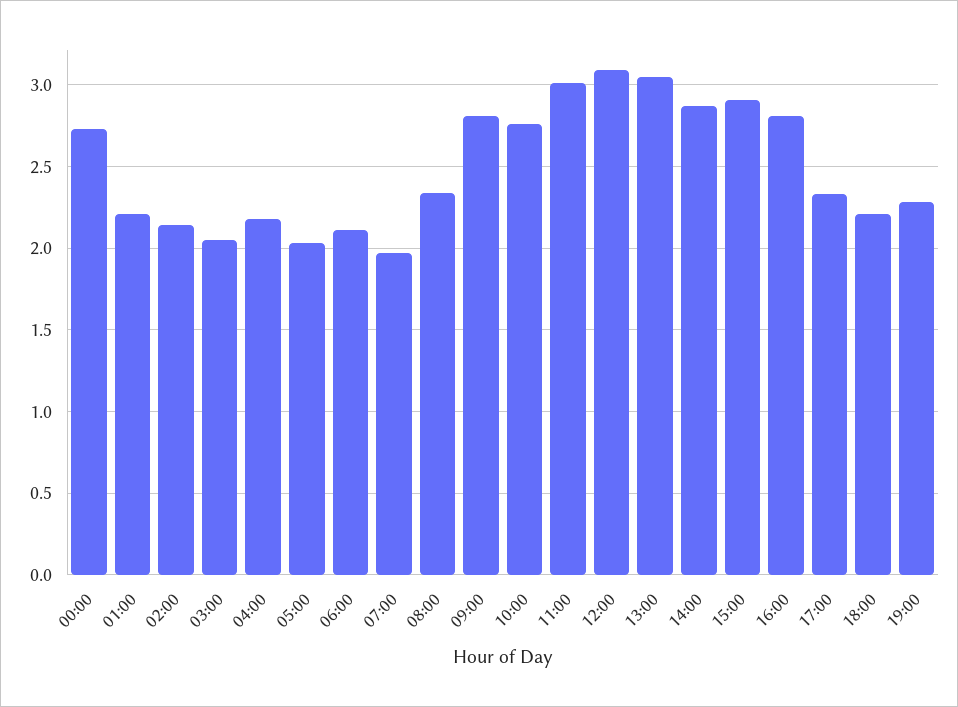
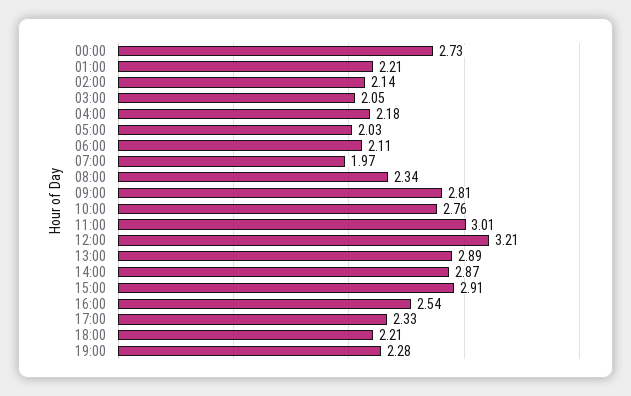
  {
    "00:00": 2.73,
    "01:00": 2.21,
    "02:00": 2.14,
    "03:00": 2.05,
    "04:00": 2.18,
    "05:00": 2.03,
    "06:00": 2.11,
    "07:00": 1.97,
    "08:00": 2.34,
    "09:00": 2.81,
    "10:00": 2.76,
    "11:00": 3.01,
-   "12:00": 3.1,
+   "12:00": 3.21,
-   "13:00": 3.05,
+   "13:00": 2.89,
    "14:00": 2.87,
    "15:00": 2.91,
-   "16:00": 2.8,
+   "16:00": 2.54,
    "17:00": 2.33,
    "18:00": 2.21,
    "19:00": 2.28
  }

